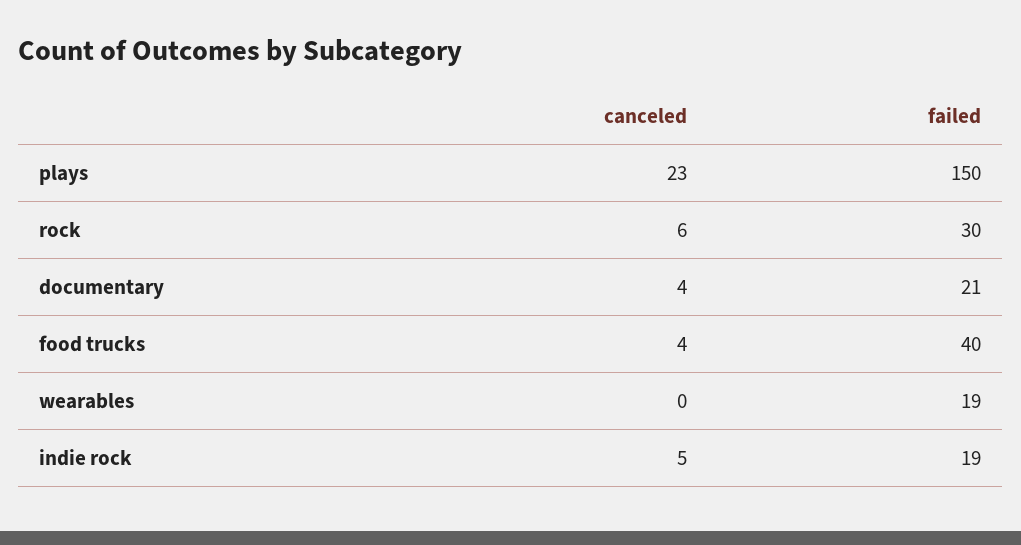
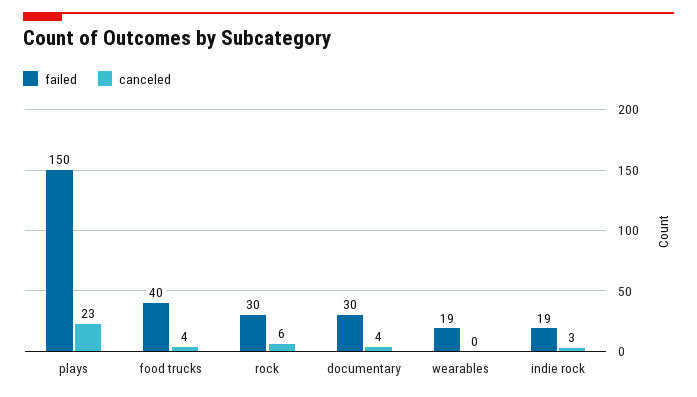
  {
    "canceled": {
      "plays": 23,
      "rock": 6,
      "documentary": 4,
      "food trucks": 4,
      "wearables": 0,
-     "indie rock": 5
+     "indie rock": 3
    },
    "failed": {
      "plays": 150,
      "rock": 30,
-     "documentary": 21,
+     "documentary": 30,
      "food trucks": 40,
      "wearables": 19,
      "indie rock": 19
    }
  }

